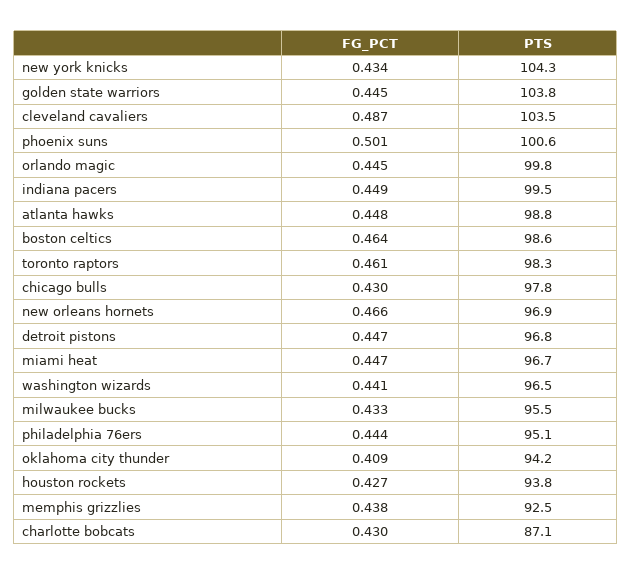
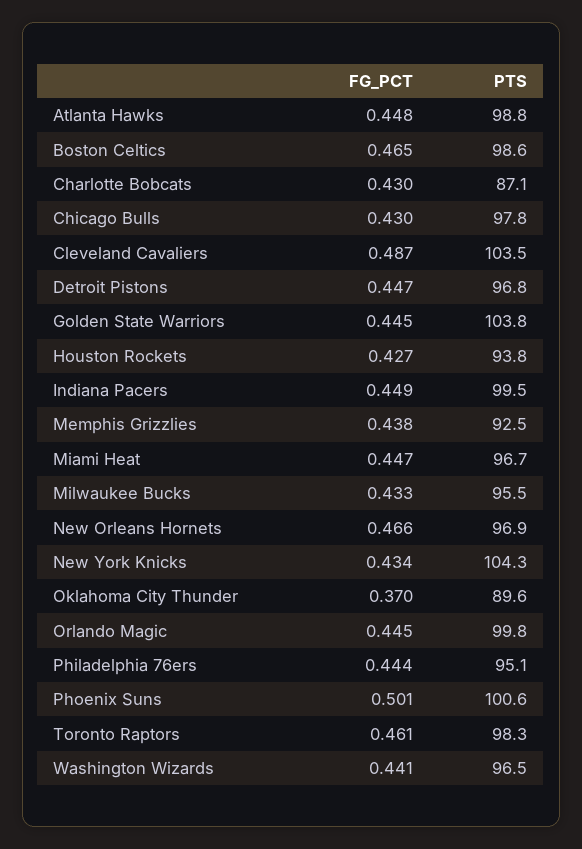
  {
    "FG_PCT": {
      "new york knicks": 0.434,
      "golden state warriors": 0.445,
      "cleveland cavaliers": 0.487,
      "phoenix suns": 0.501,
      "orlando magic": 0.445,
      "indiana pacers": 0.449,
      "atlanta hawks": 0.448,
-     "boston celtics": 0.464,
+     "boston celtics": 0.465,
      "toronto raptors": 0.461,
      "chicago bulls": 0.43,
      "new orleans hornets": 0.466,
      "detroit pistons": 0.447,
      "miami heat": 0.447,
      "washington wizards": 0.441,
      "milwaukee bucks": 0.433,
      "philadelphia 76ers": 0.444,
-     "oklahoma city thunder": 0.409,
+     "oklahoma city thunder": 0.37,
      "houston rockets": 0.427,
      "memphis grizzlies": 0.438,
      "charlotte bobcats": 0.43
    },
    "PTS": {
      "new york knicks": 104.3,
      "golden state warriors": 103.8,
      "cleveland cavaliers": 103.5,
      "phoenix suns": 100.6,
      "orlando magic": 99.8,
      "indiana pacers": 99.5,
      "atlanta hawks": 98.8,
      "boston celtics": 98.6,
      "toronto raptors": 98.3,
      "chicago bulls": 97.8,
      "new orleans hornets": 96.9,
      "detroit pistons": 96.8,
      "miami heat": 96.7,
      "washington wizards": 96.5,
      "milwaukee bucks": 95.5,
      "philadelphia 76ers": 95.1,
-     "oklahoma city thunder": 94.2,
+     "oklahoma city thunder": 89.6,
      "houston rockets": 93.8,
      "memphis grizzlies": 92.5,
      "charlotte bobcats": 87.1
    }
  }

